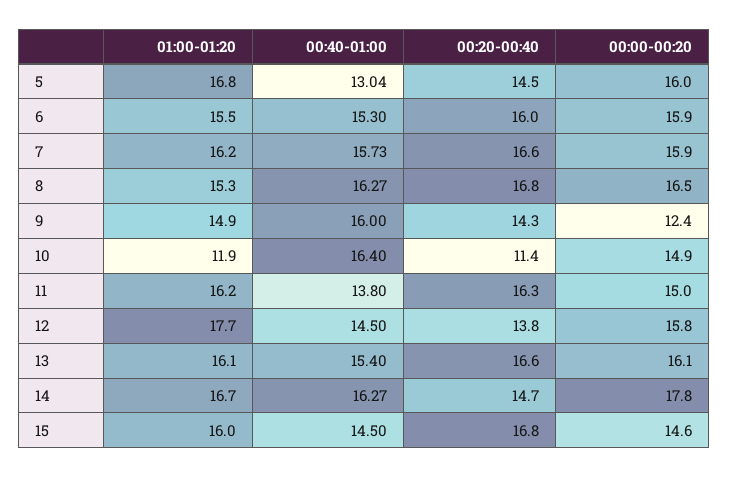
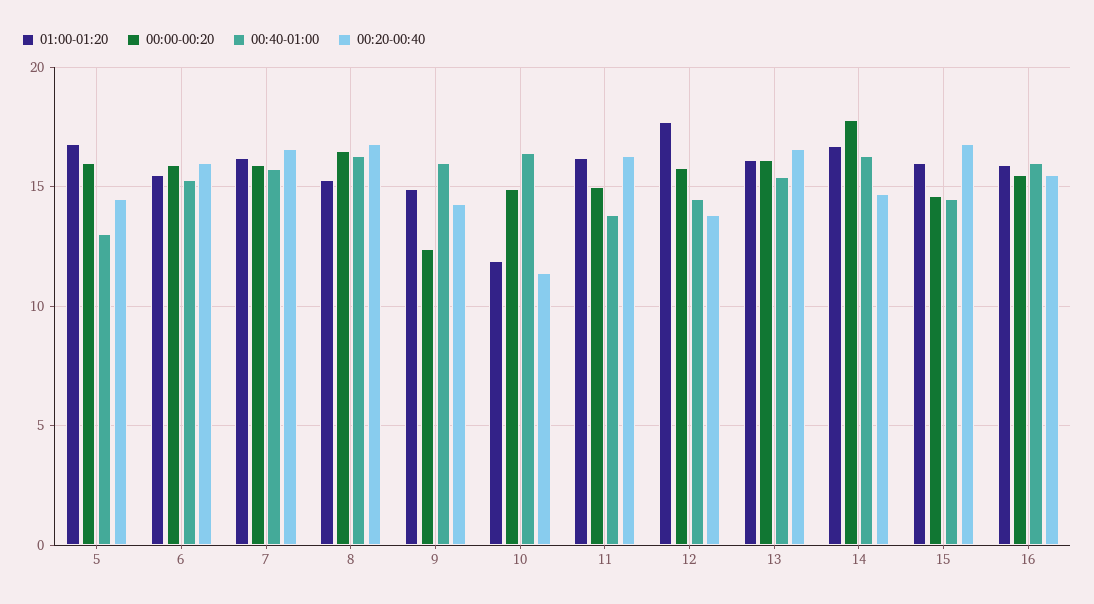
  {
    "01:00-01:20": {
      "5": 16.8,
      "6": 15.5,
      "7": 16.2,
      "8": 15.3,
      "9": 14.9,
      "10": 11.9,
      "11": 16.2,
      "12": 17.7,
      "13": 16.1,
      "14": 16.7,
-     "15": 16
+     "15": 16,
+     "16": 16
    },
    "00:40-01:00": {
      "5": 13.04,
      "6": 15.3,
      "7": 15.73,
      "8": 16.27,
      "9": 16,
      "10": 16.4,
      "11": 13.8,
      "12": 14.5,
      "13": 15.4,
      "14": 16.27,
-     "15": 14.5
+     "15": 14.5,
+     "16": 16
    },
    "00:20-00:40": {
      "5": 14.5,
      "6": 16,
      "7": 16.6,
      "8": 16.8,
      "9": 14.3,
      "10": 11.4,
      "11": 16.3,
      "12": 13.8,
      "13": 16.6,
      "14": 14.7,
-     "15": 16.8
+     "15": 16.8,
+     "16": 15.5
    },
    "00:00-00:20": {
      "5": 16,
      "6": 15.9,
      "7": 15.9,
      "8": 16.5,
      "9": 12.4,
      "10": 14.9,
      "11": 15,
      "12": 15.8,
      "13": 16.1,
      "14": 17.8,
-     "15": 14.6
+     "15": 14.6,
+     "16": 15.5
    }
  }

